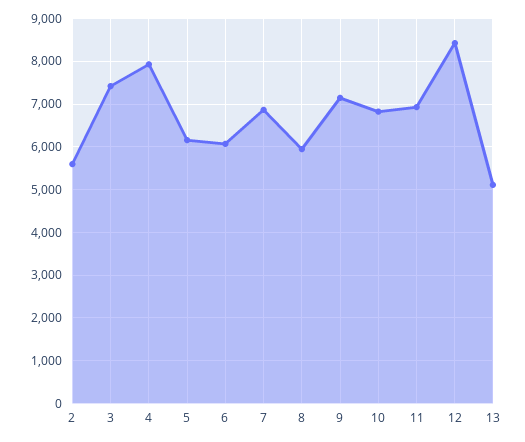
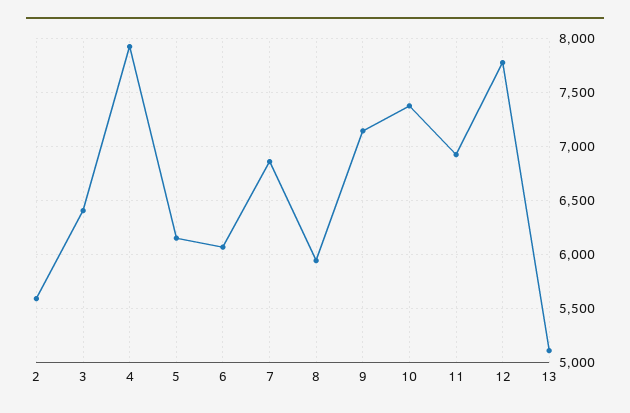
  {
    "2": 5600,
-   "3": 7400,
+   "3": 6400,
    "4": 7900,
    "5": 6200,
    "6": 6100,
    "7": 6900,
    "8": 5900,
    "9": 7100,
-   "10": 6800,
+   "10": 7400,
    "11": 6900,
-   "12": 8400,
+   "12": 7800,
    "13": 5100
  }

